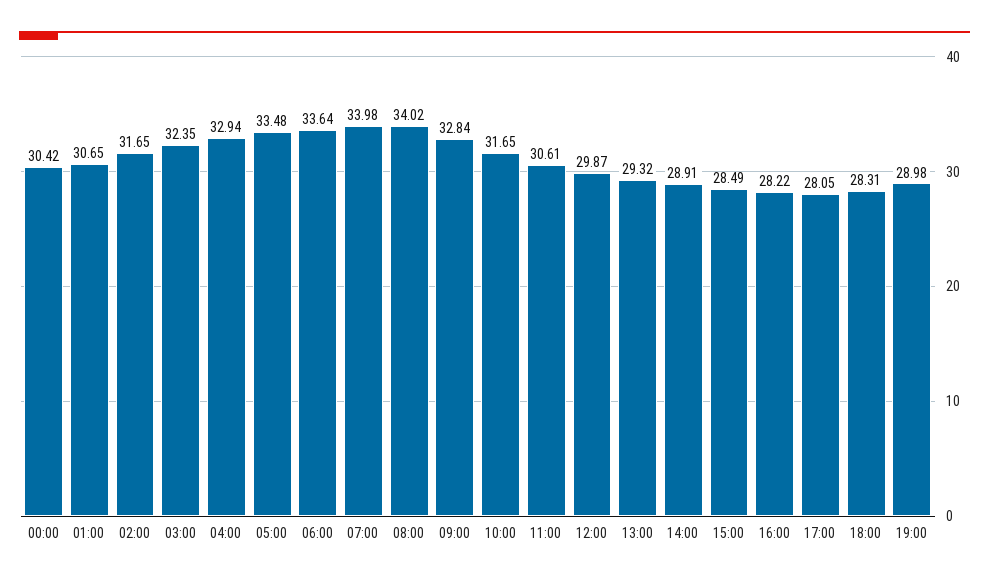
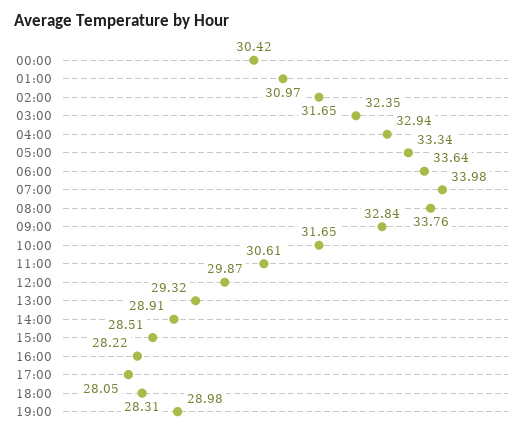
  {
    "00:00": 30.42,
-   "01:00": 30.65,
+   "01:00": 30.97,
    "02:00": 31.65,
    "03:00": 32.35,
    "04:00": 32.94,
-   "05:00": 33.48,
+   "05:00": 33.34,
    "06:00": 33.64,
    "07:00": 33.98,
-   "08:00": 34.02,
+   "08:00": 33.76,
    "09:00": 32.84,
    "10:00": 31.65,
    "11:00": 30.61,
    "12:00": 29.87,
    "13:00": 29.32,
    "14:00": 28.91,
-   "15:00": 28.49,
+   "15:00": 28.51,
    "16:00": 28.22,
    "17:00": 28.05,
    "18:00": 28.31,
    "19:00": 28.98
  }

